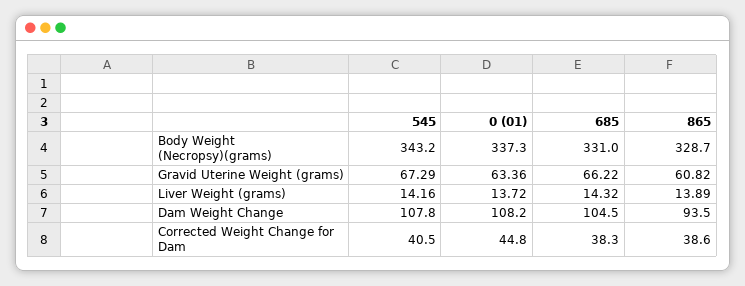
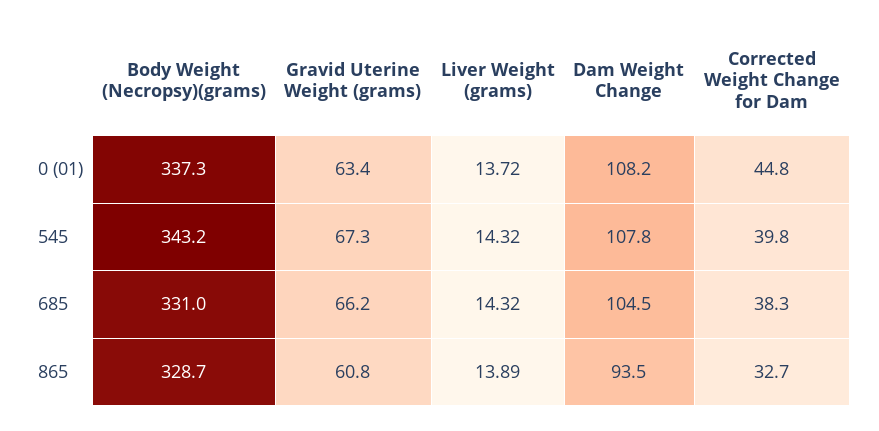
  {
    "545": {
      "Body Weight (Necropsy)(grams)": 343.2,
      "Gravid Uterine Weight (grams)": 67.29,
-     "Liver Weight (grams)": 14.16,
+     "Liver Weight (grams)": 14.32,
      "Dam Weight Change": 107.8,
-     "Corrected Weight Change for Dam": 40.5
+     "Corrected Weight Change for Dam": 39.8
    },
    "0 (01)": {
      "Body Weight (Necropsy)(grams)": 337.3,
      "Gravid Uterine Weight (grams)": 63.36,
      "Liver Weight (grams)": 13.72,
      "Dam Weight Change": 108.2,
      "Corrected Weight Change for Dam": 44.8
    },
    "685": {
      "Body Weight (Necropsy)(grams)": 331,
      "Gravid Uterine Weight (grams)": 66.22,
      "Liver Weight (grams)": 14.32,
      "Dam Weight Change": 104.5,
      "Corrected Weight Change for Dam": 38.3
    },
    "865": {
      "Body Weight (Necropsy)(grams)": 328.7,
      "Gravid Uterine Weight (grams)": 60.82,
      "Liver Weight (grams)": 13.89,
      "Dam Weight Change": 93.5,
-     "Corrected Weight Change for Dam": 38.6
+     "Corrected Weight Change for Dam": 32.7
    }
  }

